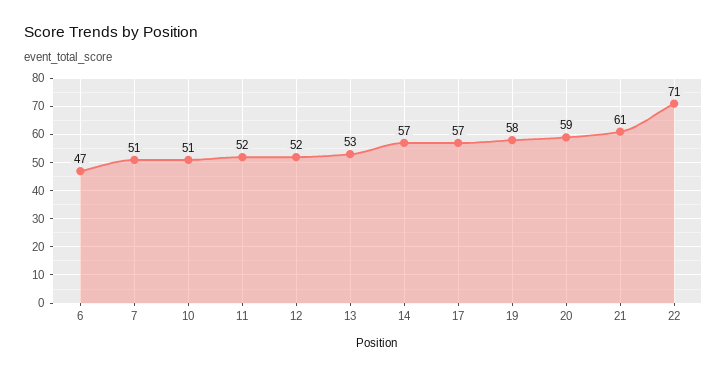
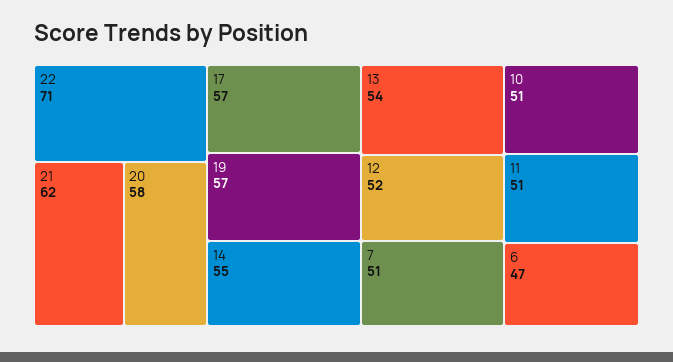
  {
    "6": 47,
    "7": 51,
    "10": 51,
-   "11": 52,
+   "11": 51,
    "12": 52,
-   "13": 53,
+   "13": 54,
-   "14": 57,
+   "14": 55,
    "17": 57,
-   "19": 58,
+   "19": 57,
-   "20": 59,
+   "20": 58,
-   "21": 61,
+   "21": 62,
    "22": 71
  }

